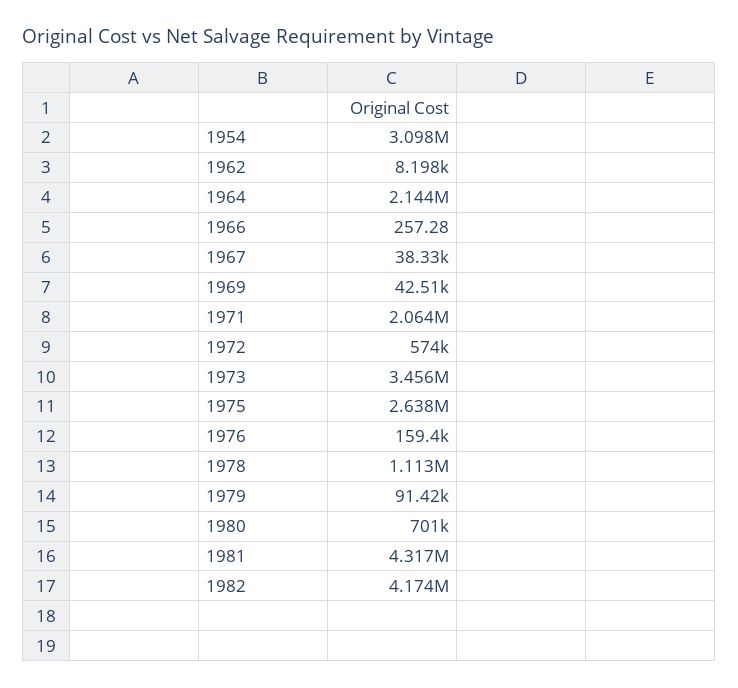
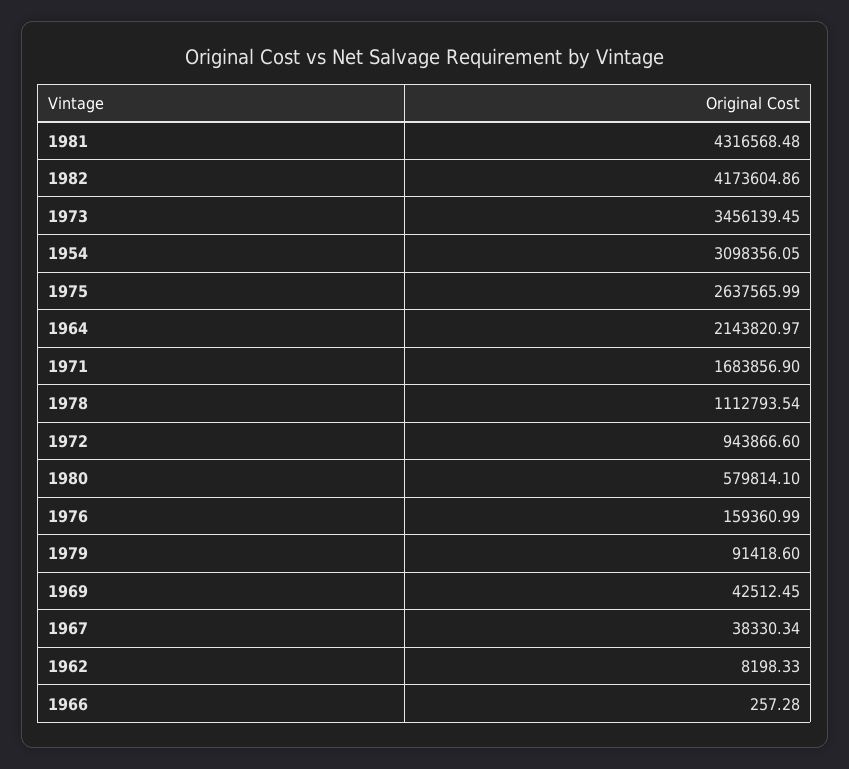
  {
    "1954": 3098356.05,
    "1962": 8198.33,
    "1964": 2143820.97,
    "1966": 257.28,
    "1967": 38330.34,
    "1969": 42512.45,
-   "1971": 2064000,
+   "1971": 1683856.9,
-   "1972": 574000,
+   "1972": 943866.6,
    "1973": 3456139.45,
    "1975": 2637565.99,
    "1976": 159360.99,
    "1978": 1112793.54,
    "1979": 91418.6,
-   "1980": 701000,
+   "1980": 579814.1,
    "1981": 4316568.48,
    "1982": 4173604.86
  }

